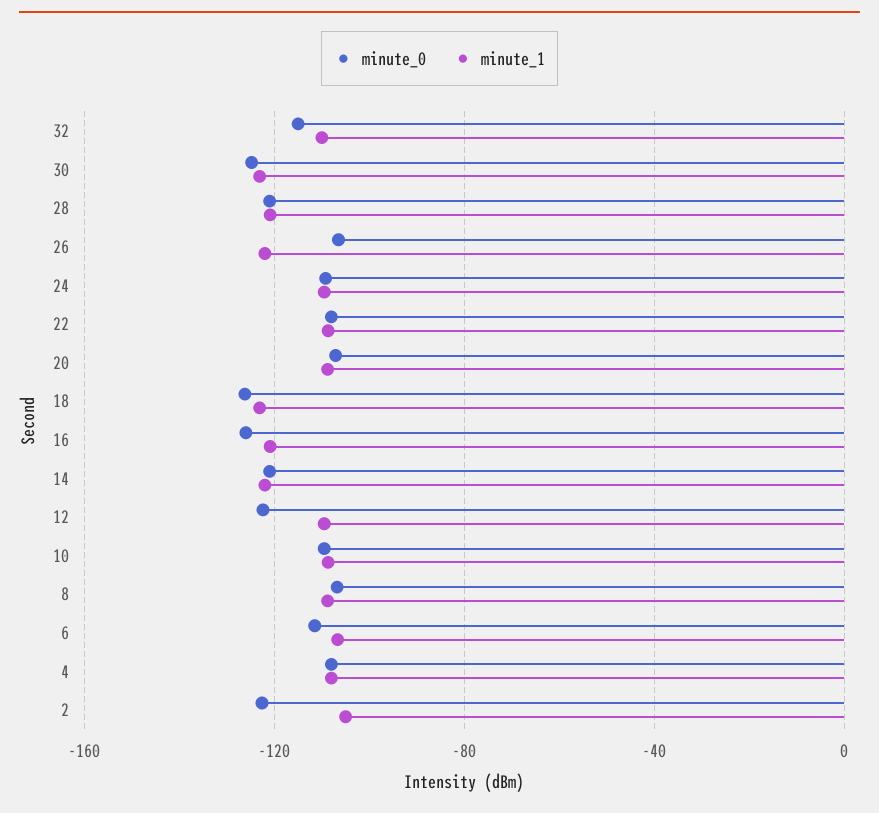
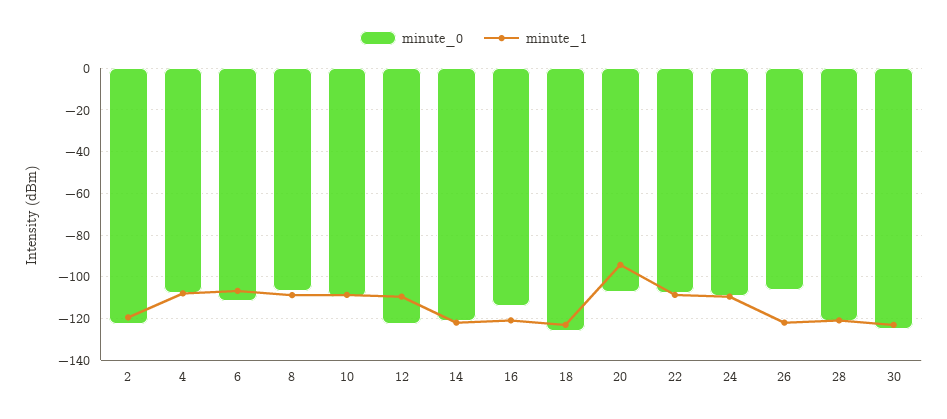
  {
    "minute_0": {
-     "32": -115,
      "30": -125,
      "28": -120,
      "26": -105,
      "24": -110,
      "22": -110,
      "20": -105,
      "18": -125,
-     "16": -125,
+     "16": -115,
      "14": -120,
      "12": -120,
      "10": -110,
      "8": -105,
      "6": -110,
      "4": -110,
      "2": -125
    },
    "minute_1": {
-     "32": -110,
      "30": -125,
      "28": -120,
      "26": -120,
      "24": -110,
      "22": -110,
-     "20": -110,
+     "20": -95,
      "18": -125,
      "16": -120,
      "14": -120,
      "12": -110,
      "10": -110,
      "8": -110,
      "6": -105,
      "4": -110,
-     "2": -105
+     "2": -120
    }
  }

